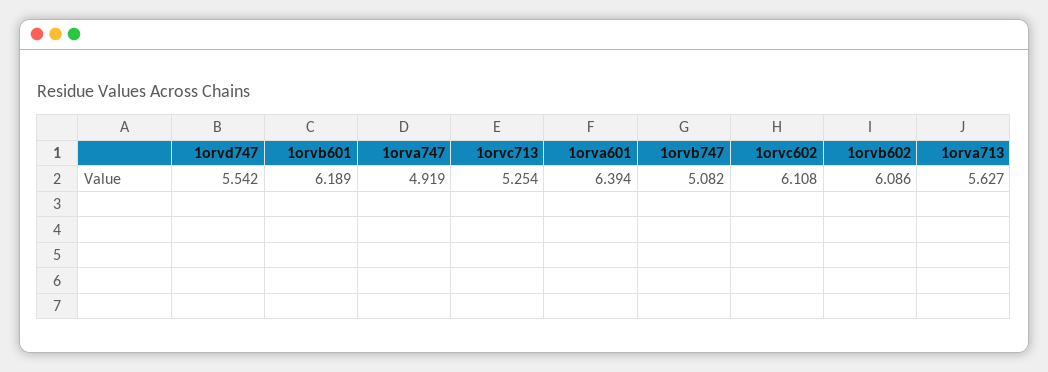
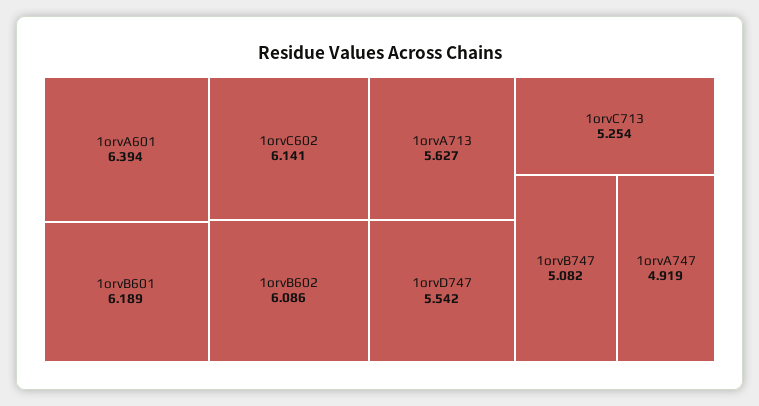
  {
    "1orvd747": 5.542,
    "1orvb601": 6.189,
    "1orva747": 4.919,
    "1orvc713": 5.254,
    "1orva601": 6.394,
    "1orvb747": 5.082,
-   "1orvc602": 6.108,
+   "1orvc602": 6.141,
    "1orvb602": 6.086,
    "1orva713": 5.627
  }

